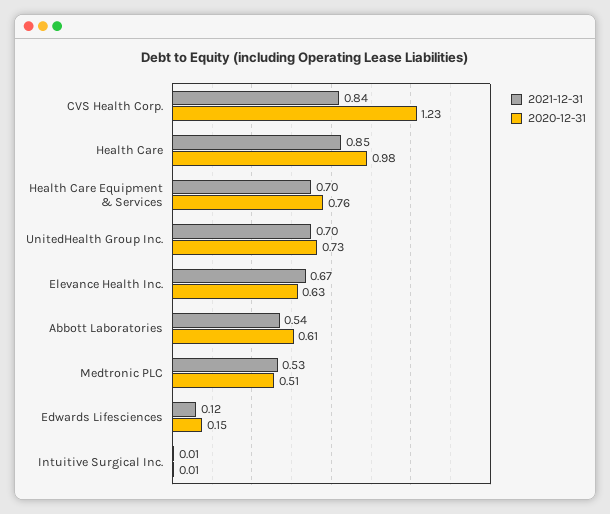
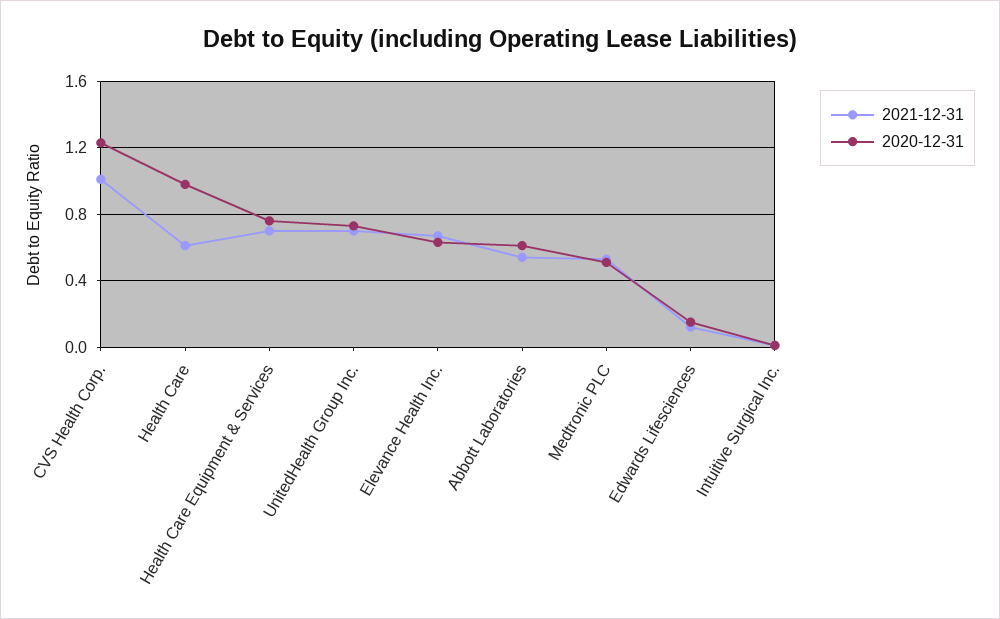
  {
    "2021-12-31": {
-     "CVS Health Corp.": 0.84,
+     "CVS Health Corp.": 1,
-     "Health Care": 0.85,
+     "Health Care": 0.6,
      "Health Care Equipment & Services": 0.7,
      "UnitedHealth Group Inc.": 0.7,
      "Elevance Health Inc.": 0.67,
      "Abbott Laboratories": 0.54,
      "Medtronic PLC": 0.53,
      "Edwards Lifesciences": 0.12,
      "Intuitive Surgical Inc.": 0.01
    },
    "2020-12-31": {
      "CVS Health Corp.": 1.23,
      "Health Care": 0.98,
      "Health Care Equipment & Services": 0.76,
      "UnitedHealth Group Inc.": 0.73,
      "Elevance Health Inc.": 0.63,
      "Abbott Laboratories": 0.61,
      "Medtronic PLC": 0.51,
      "Edwards Lifesciences": 0.15,
      "Intuitive Surgical Inc.": 0.01
    }
  }

